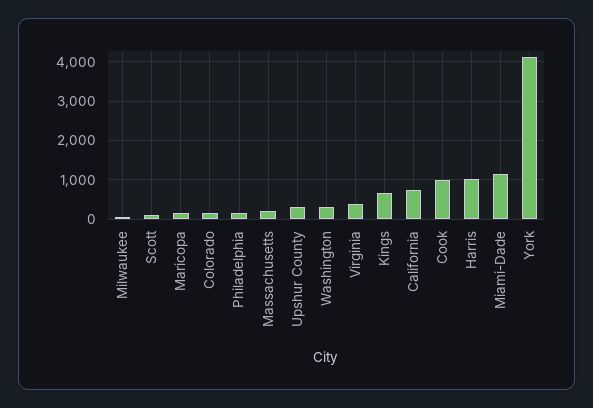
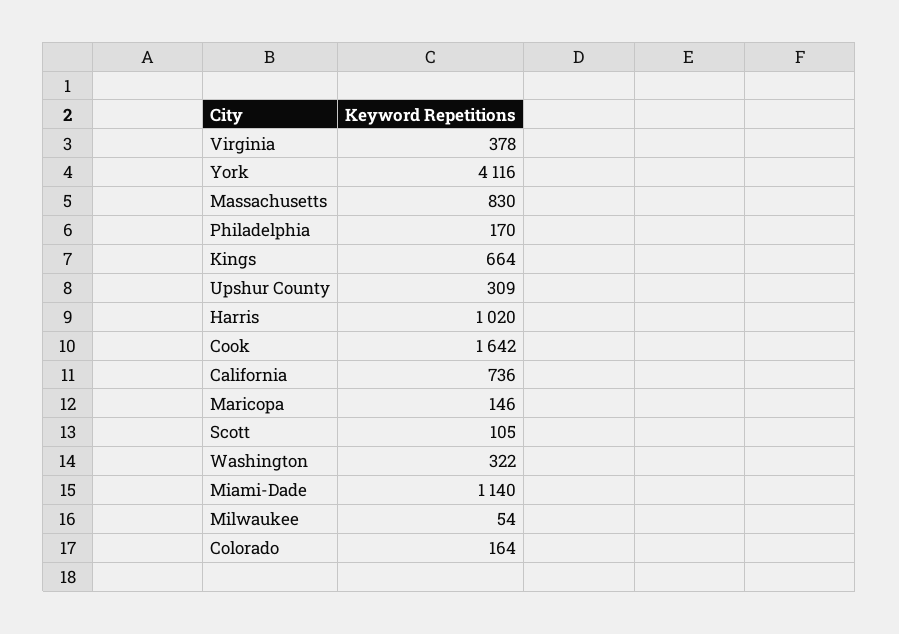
  {
    "Milwaukee": 54,
    "Scott": 105,
    "Maricopa": 146,
    "Colorado": 164,
    "Philadelphia": 170,
-   "Massachusetts": 200,
+   "Massachusetts": 830,
    "Upshur County": 309,
    "Washington": 322,
    "Virginia": 378,
    "Kings": 664,
    "California": 736,
-   "Cook": 1000,
+   "Cook": 1642,
    "Harris": 1020,
    "Miami-Dade": 1140,
    "York": 4116
  }

